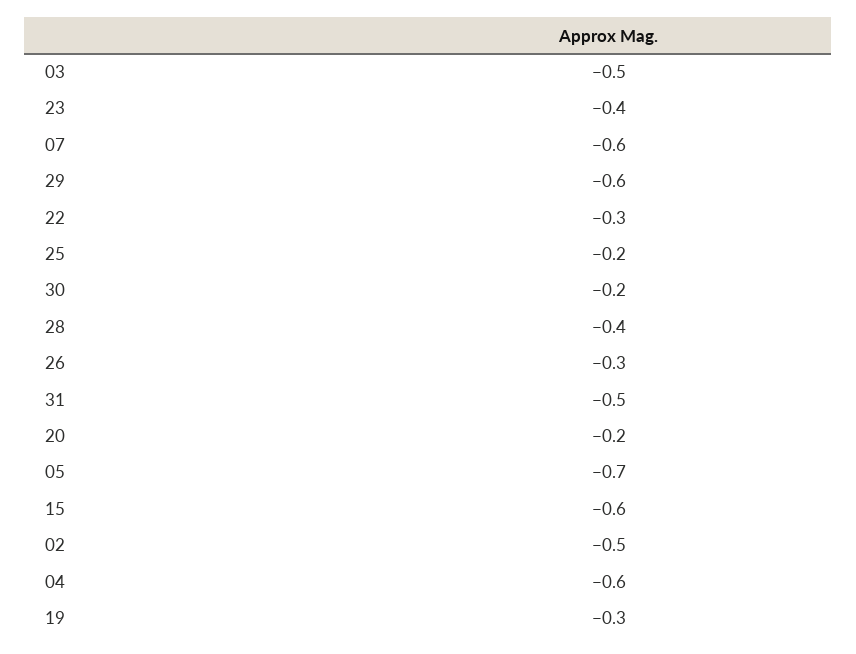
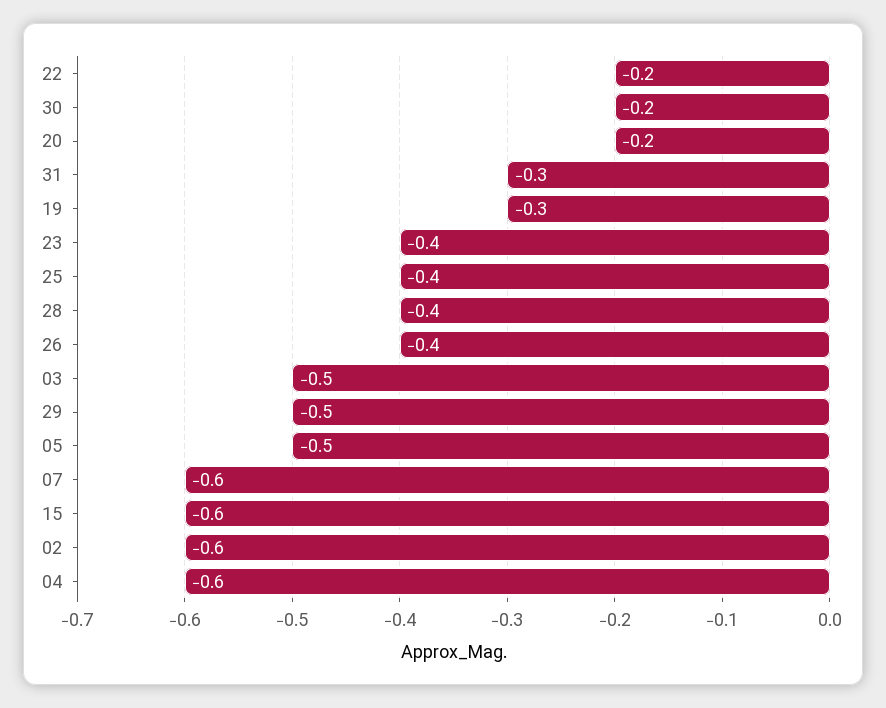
  {
    "03": -0.5,
    "23": -0.4,
    "07": -0.6,
-   "29": -0.6,
+   "29": -0.5,
-   "22": -0.3,
+   "22": -0.2,
-   "25": -0.2,
+   "25": -0.4,
    "30": -0.2,
    "28": -0.4,
-   "26": -0.3,
+   "26": -0.4,
-   "31": -0.5,
+   "31": -0.3,
    "20": -0.2,
-   "05": -0.7,
+   "05": -0.5,
    "15": -0.6,
-   "02": -0.5,
+   "02": -0.6,
    "04": -0.6,
    "19": -0.3
  }

